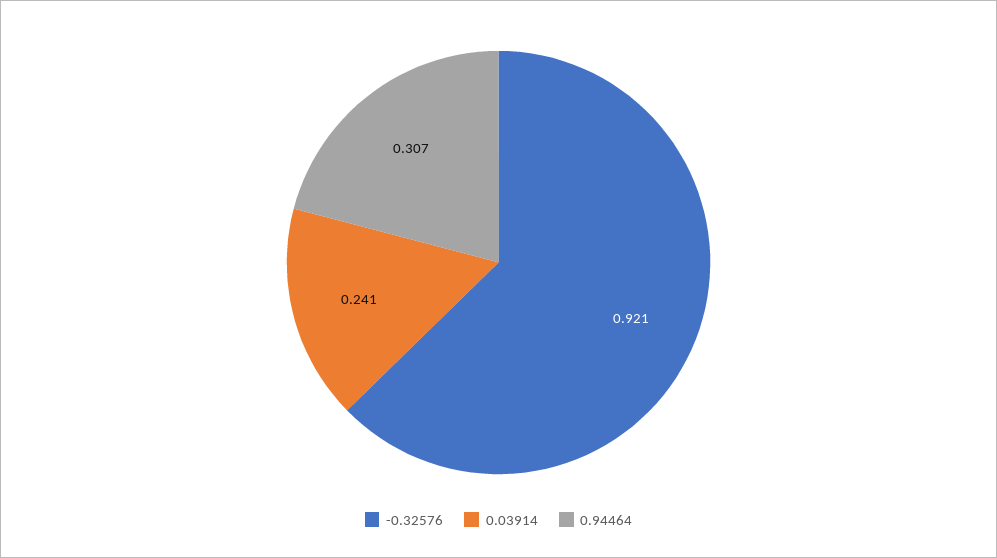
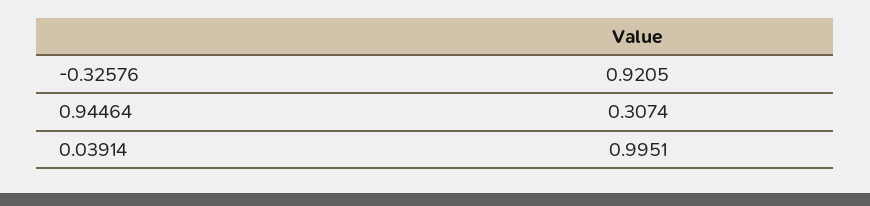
  {
    "-0.32576": 0.9205,
-   "0.03914": 0.241,
+   "0.03914": 0.9951,
    "0.94464": 0.3074
  }

